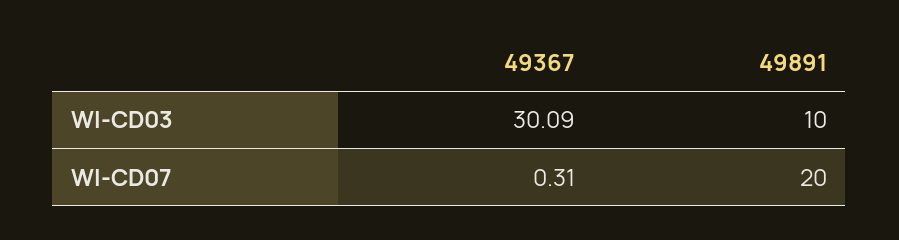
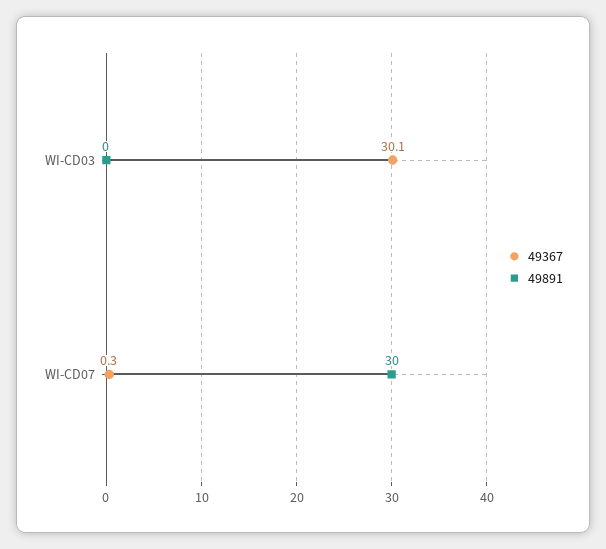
  {
    "49367": {
      "WI-CD03": 30.09,
      "WI-CD07": 0.31
    },
    "49891": {
-     "WI-CD03": 10,
+     "WI-CD03": 0,
-     "WI-CD07": 20
+     "WI-CD07": 30
    }
  }

